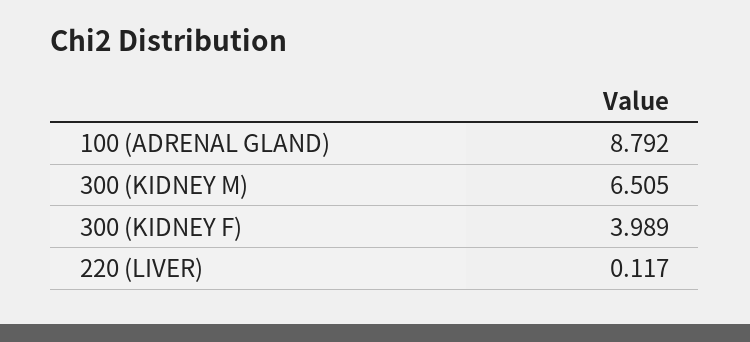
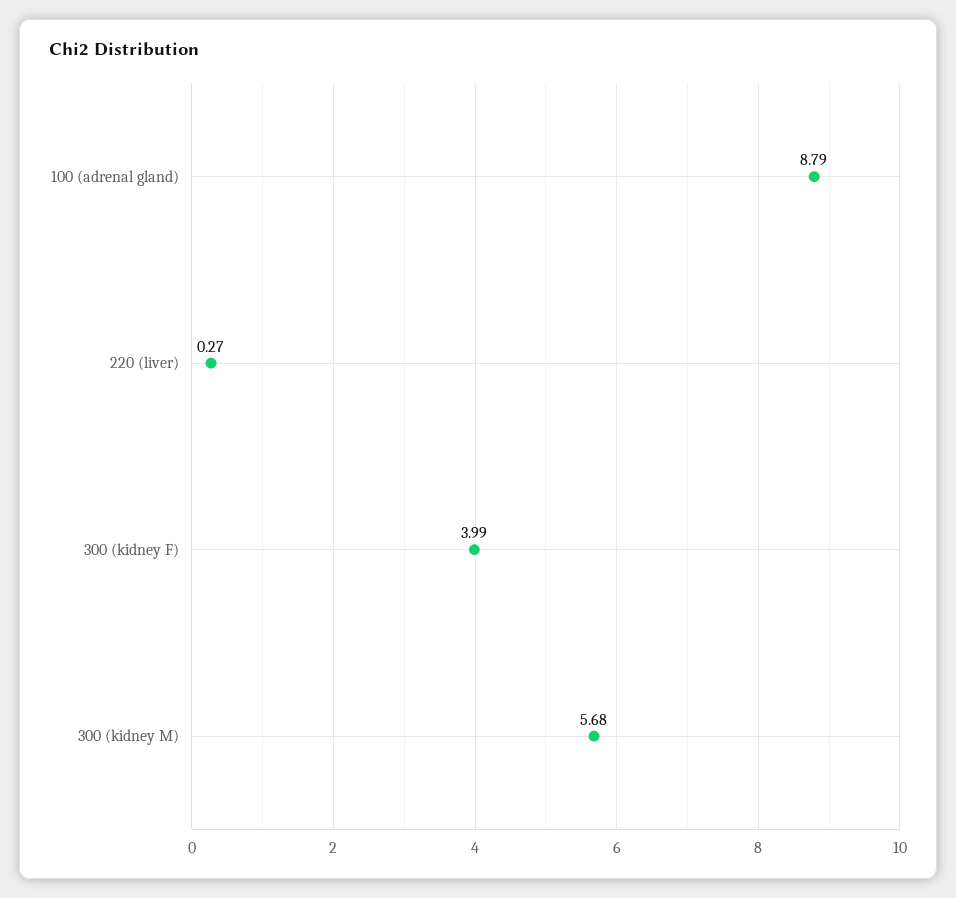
  {
    "100 (ADRENAL GLAND)": 8.792,
-   "300 (KIDNEY M)": 6.505,
+   "300 (KIDNEY M)": 5.68,
    "300 (KIDNEY F)": 3.989,
-   "220 (LIVER)": 0.117
+   "220 (LIVER)": 0.27
  }

